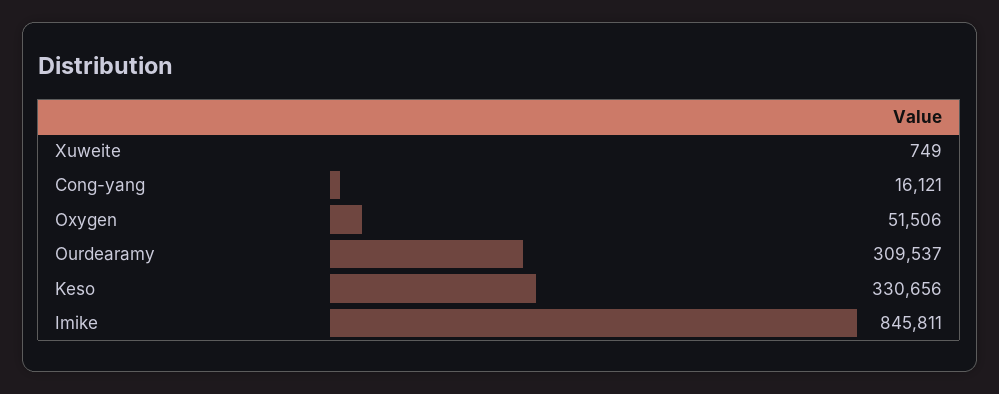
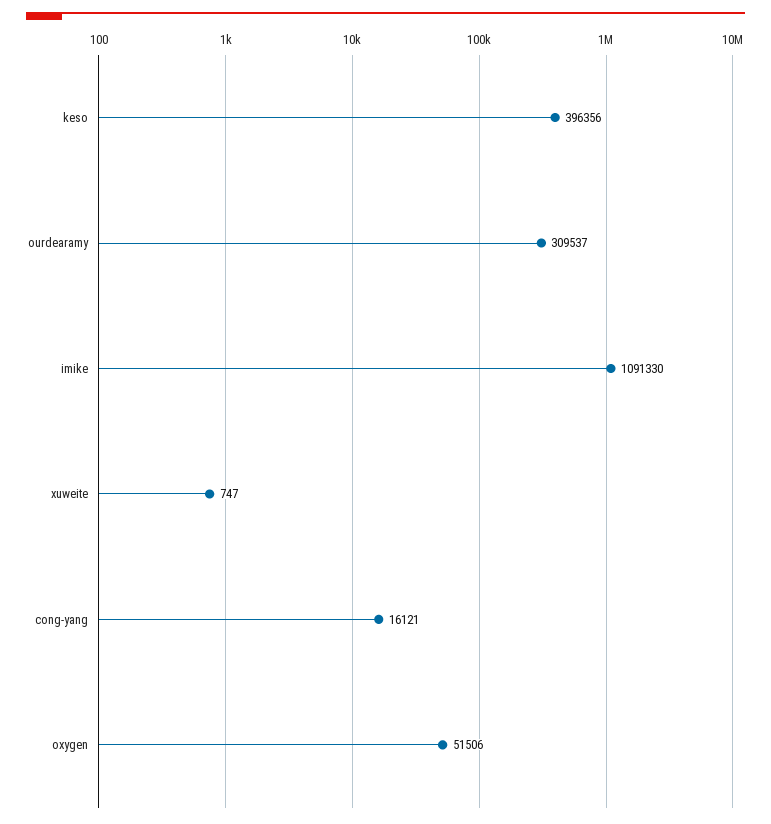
  {
-   "Xuweite": 749,
+   "Xuweite": 747,
    "Cong-yang": 16121,
    "Oxygen": 51506,
    "Ourdearamy": 309537,
-   "Keso": 330656,
+   "Keso": 396356,
-   "Imike": 845811
+   "Imike": 1091330
  }

